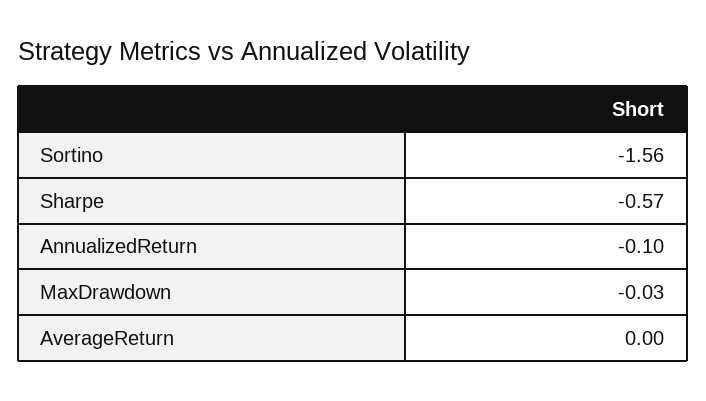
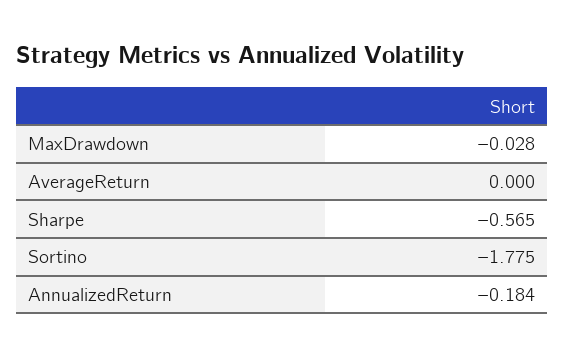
  {
-   "Sortino": -1.56,
+   "Sortino": -1.775,
    "Sharpe": -0.565,
-   "AnnualizedReturn": -0.1,
+   "AnnualizedReturn": -0.184,
    "MaxDrawdown": -0.028,
    "AverageReturn": 0
  }

